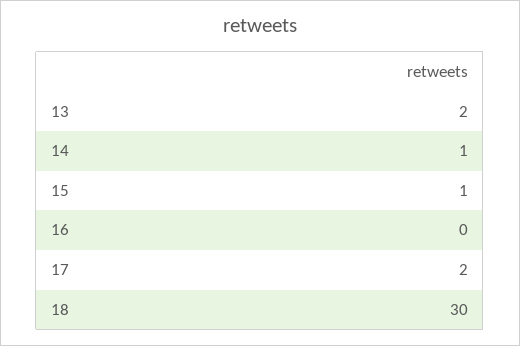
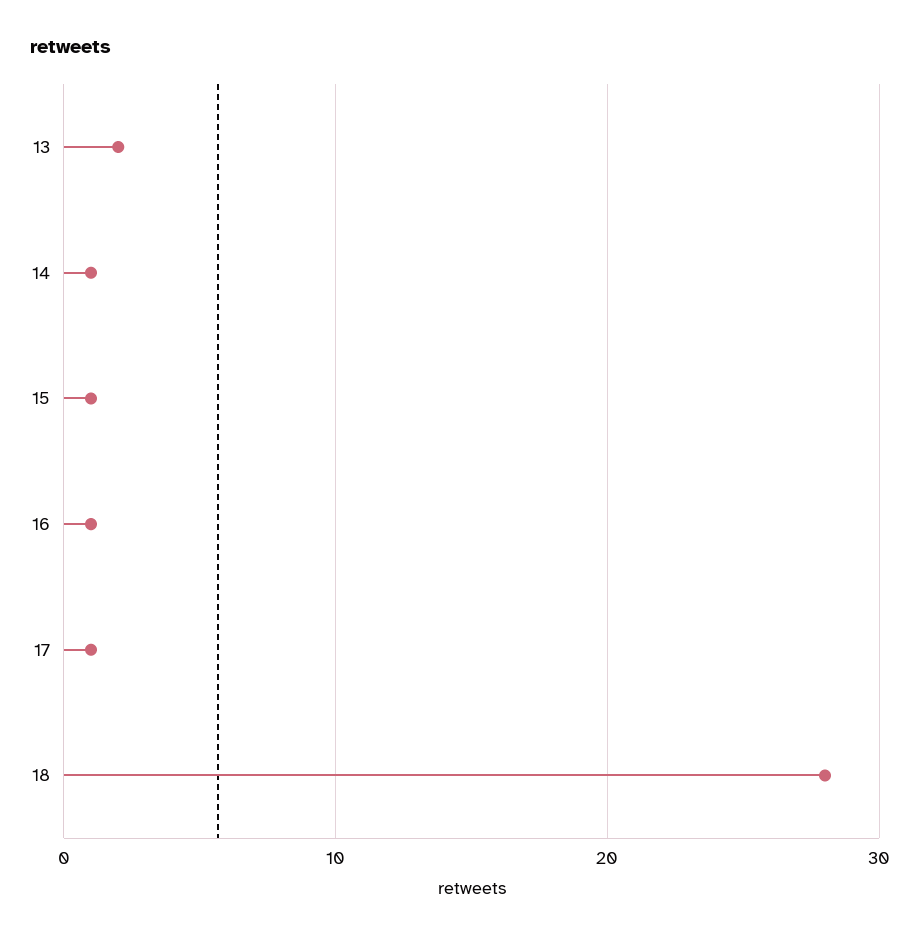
  {
    "13": 2,
    "14": 1,
    "15": 1,
-   "16": 0,
+   "16": 1,
-   "17": 2,
+   "17": 1,
-   "18": 30
+   "18": 28
  }

